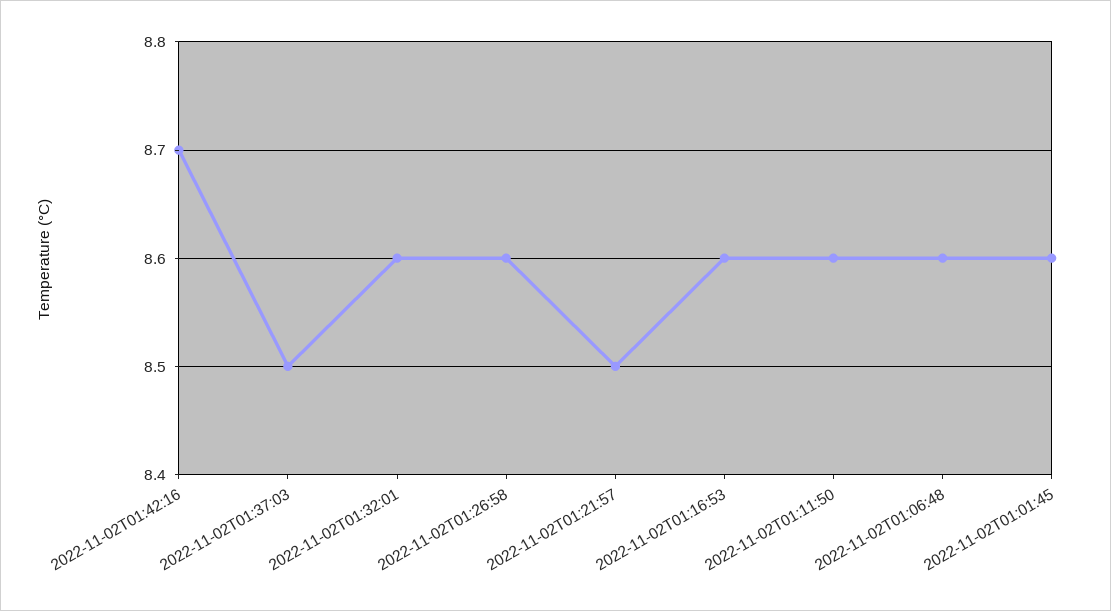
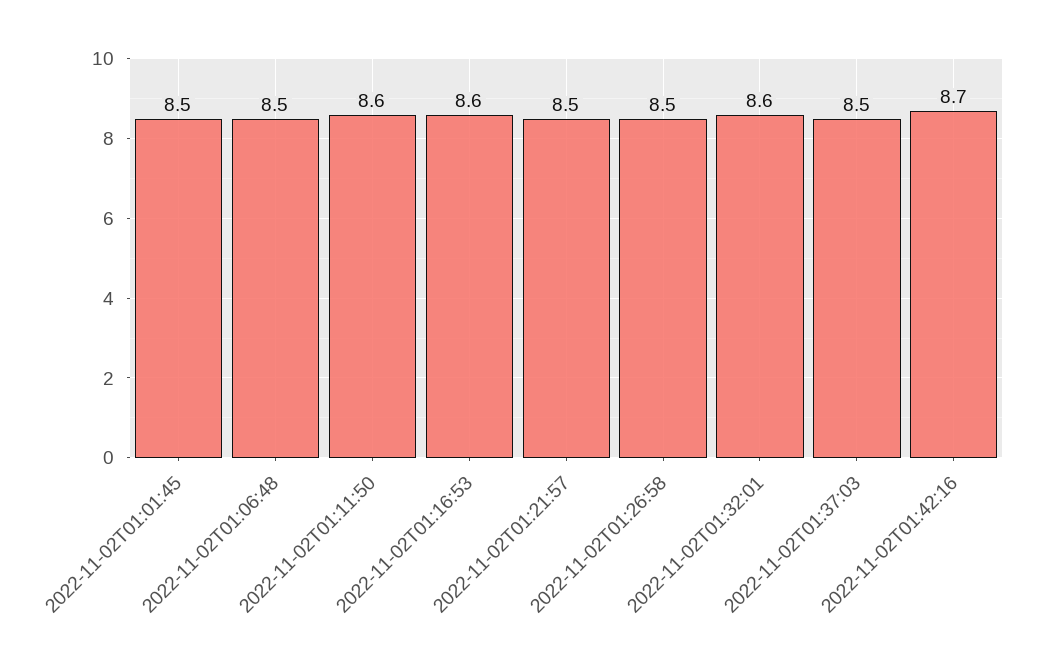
  {
    "2022-11-02T01:42:16": 8.7,
    "2022-11-02T01:37:03": 8.5,
    "2022-11-02T01:32:01": 8.6,
-   "2022-11-02T01:26:58": 8.6,
+   "2022-11-02T01:26:58": 8.5,
    "2022-11-02T01:21:57": 8.5,
    "2022-11-02T01:16:53": 8.6,
    "2022-11-02T01:11:50": 8.6,
-   "2022-11-02T01:06:48": 8.6,
+   "2022-11-02T01:06:48": 8.5,
-   "2022-11-02T01:01:45": 8.6
+   "2022-11-02T01:01:45": 8.5
  }

